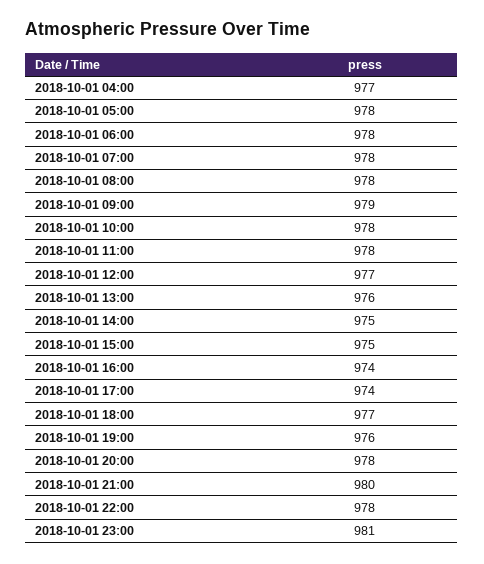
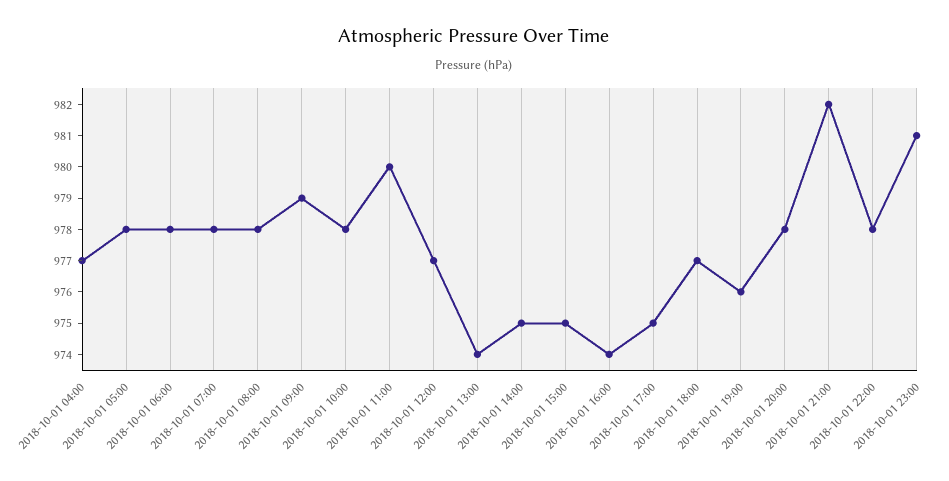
  {
    "2018-10-01 04:00": 977,
    "2018-10-01 05:00": 978,
    "2018-10-01 06:00": 978,
    "2018-10-01 07:00": 978,
    "2018-10-01 08:00": 978,
    "2018-10-01 09:00": 979,
    "2018-10-01 10:00": 978,
-   "2018-10-01 11:00": 978,
+   "2018-10-01 11:00": 980,
    "2018-10-01 12:00": 977,
-   "2018-10-01 13:00": 976,
+   "2018-10-01 13:00": 974,
    "2018-10-01 14:00": 975,
    "2018-10-01 15:00": 975,
    "2018-10-01 16:00": 974,
-   "2018-10-01 17:00": 974,
+   "2018-10-01 17:00": 975,
    "2018-10-01 18:00": 977,
    "2018-10-01 19:00": 976,
    "2018-10-01 20:00": 978,
-   "2018-10-01 21:00": 980,
+   "2018-10-01 21:00": 982,
    "2018-10-01 22:00": 978,
    "2018-10-01 23:00": 981
  }

